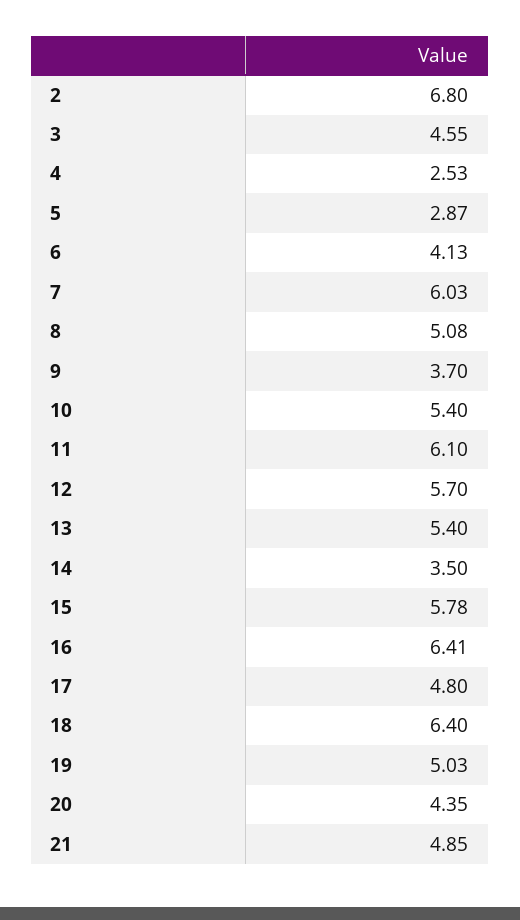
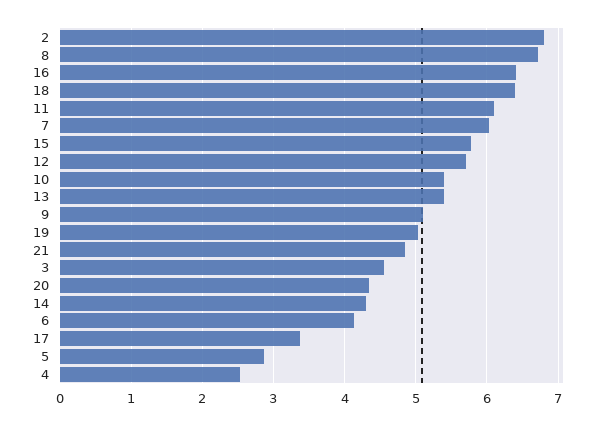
  {
    "2": 6.8,
    "3": 4.55,
    "4": 2.53,
    "5": 2.87,
    "6": 4.13,
    "7": 6.03,
-   "8": 5.08,
+   "8": 6.7,
-   "9": 3.7,
+   "9": 5.1,
    "10": 5.4,
    "11": 6.1,
    "12": 5.7,
    "13": 5.4,
-   "14": 3.5,
+   "14": 4.3,
    "15": 5.78,
    "16": 6.41,
-   "17": 4.8,
+   "17": 3.4,
    "18": 6.4,
    "19": 5.03,
    "20": 4.35,
    "21": 4.85
  }

